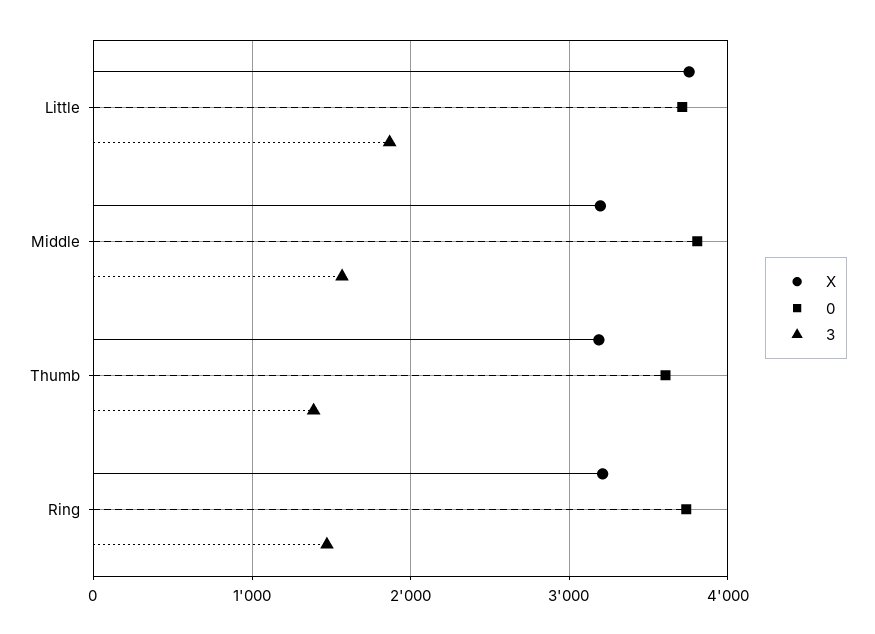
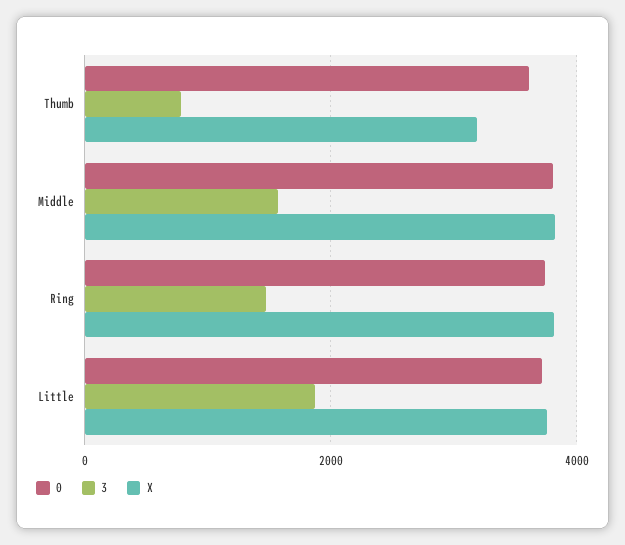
  {
    "X": {
      "Little": 3800,
-     "Middle": 3200,
+     "Middle": 3800,
      "Thumb": 3200,
-     "Ring": 3200
+     "Ring": 3800
    },
    "0": {
      "Little": 3700,
      "Middle": 3800,
      "Thumb": 3600,
      "Ring": 3700
    },
    "3": {
      "Little": 1900,
      "Middle": 1600,
-     "Thumb": 1400,
+     "Thumb": 800,
      "Ring": 1500
    }
  }

